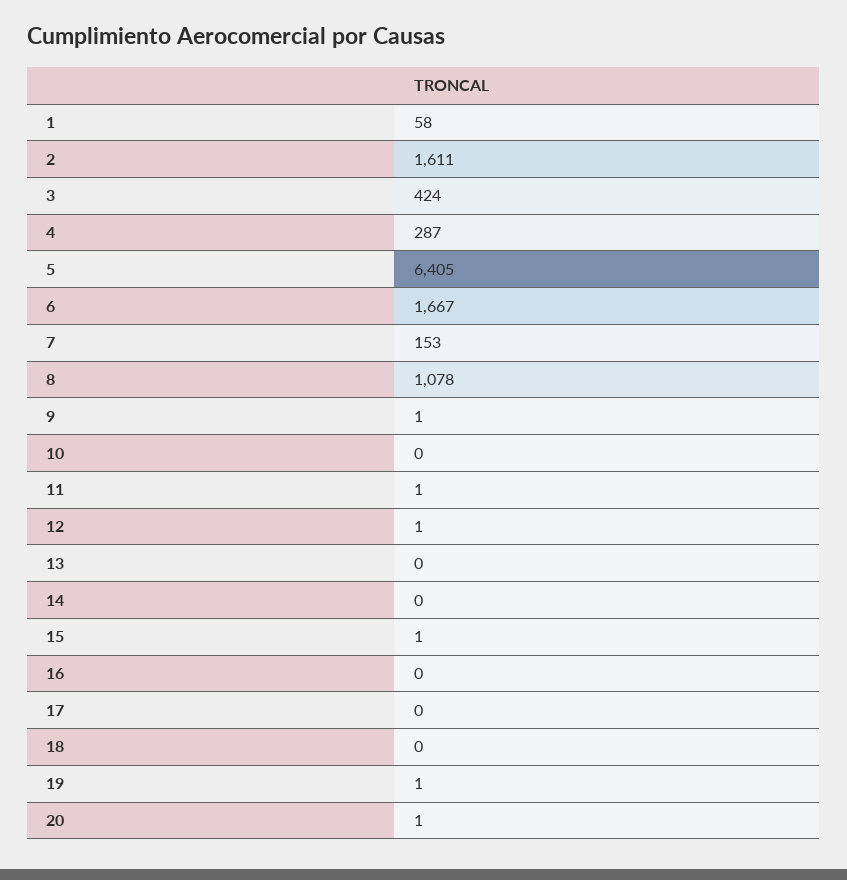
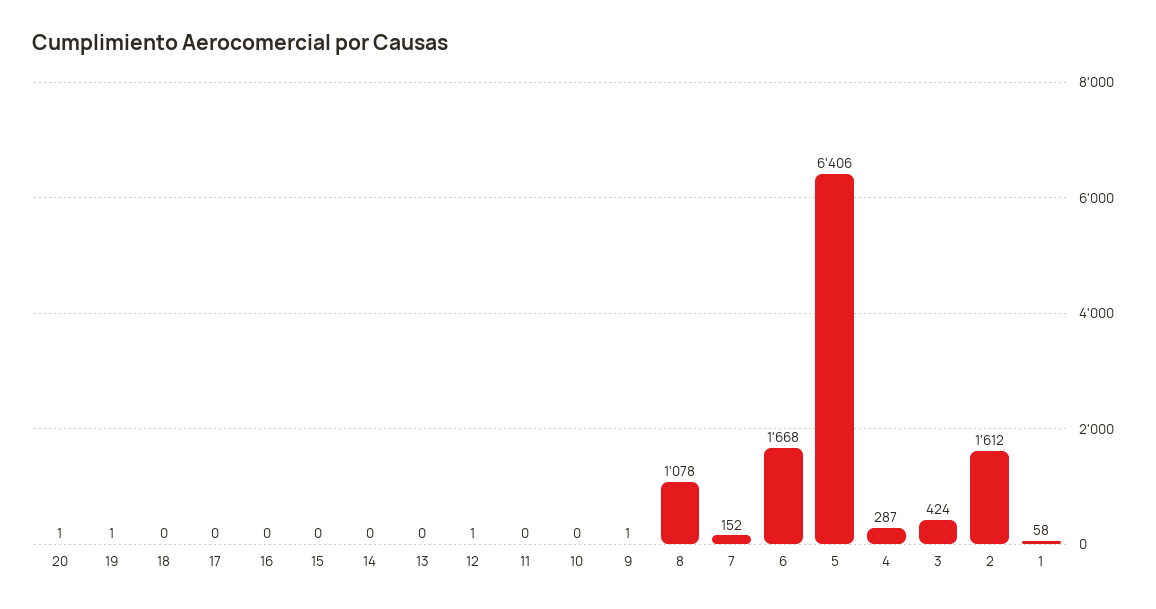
  {
    "1": 58,
-   "2": 1611,
+   "2": 1612,
    "3": 424,
    "4": 287,
-   "5": 6405,
+   "5": 6406,
-   "6": 1667,
+   "6": 1668,
-   "7": 153,
+   "7": 152,
    "8": 1078,
    "9": 1,
    "10": 0,
-   "11": 1,
+   "11": 0,
    "12": 1,
    "13": 0,
    "14": 0,
-   "15": 1,
+   "15": 0,
    "16": 0,
    "17": 0,
    "18": 0,
    "19": 1,
    "20": 1
  }

